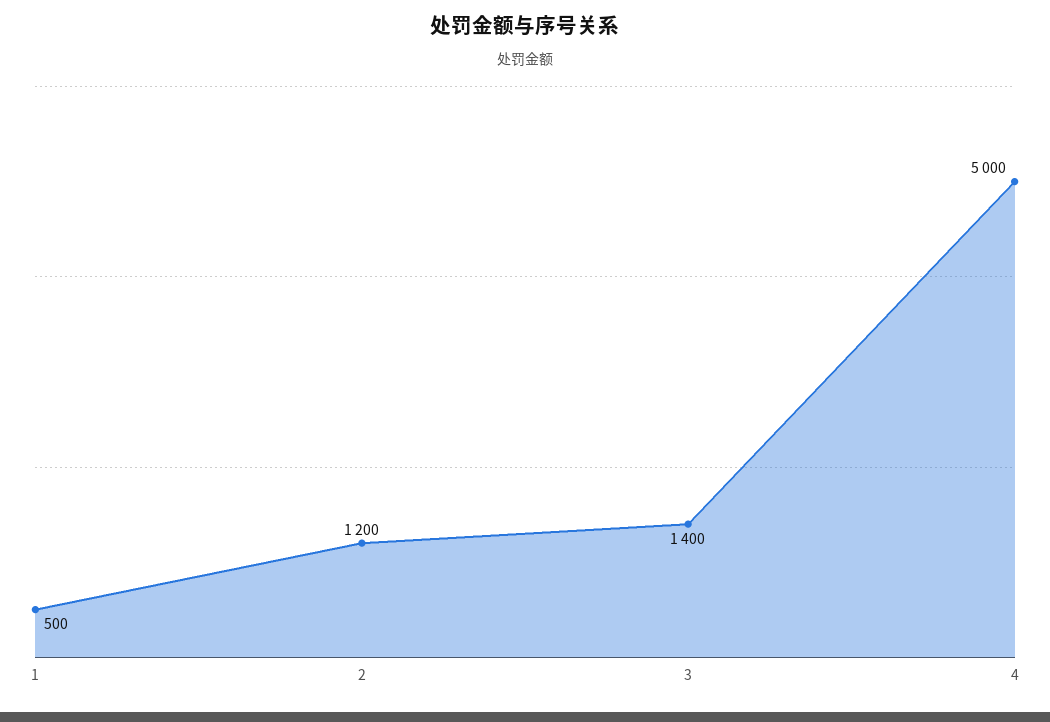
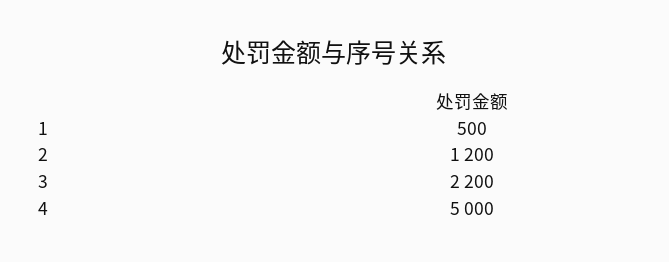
  {
    "1": 500,
    "2": 1200,
-   "3": 1400,
+   "3": 2200,
    "4": 5000
  }

